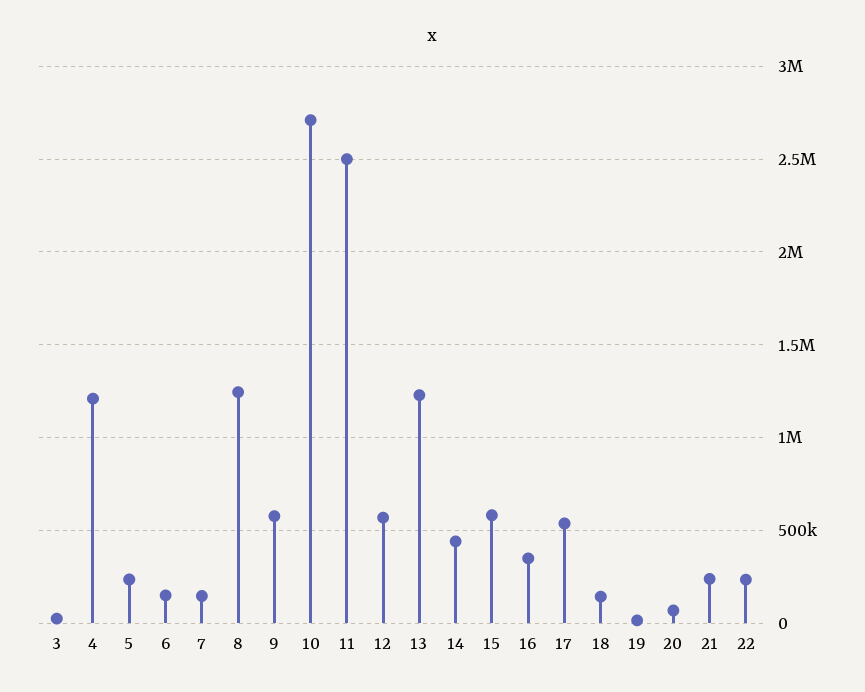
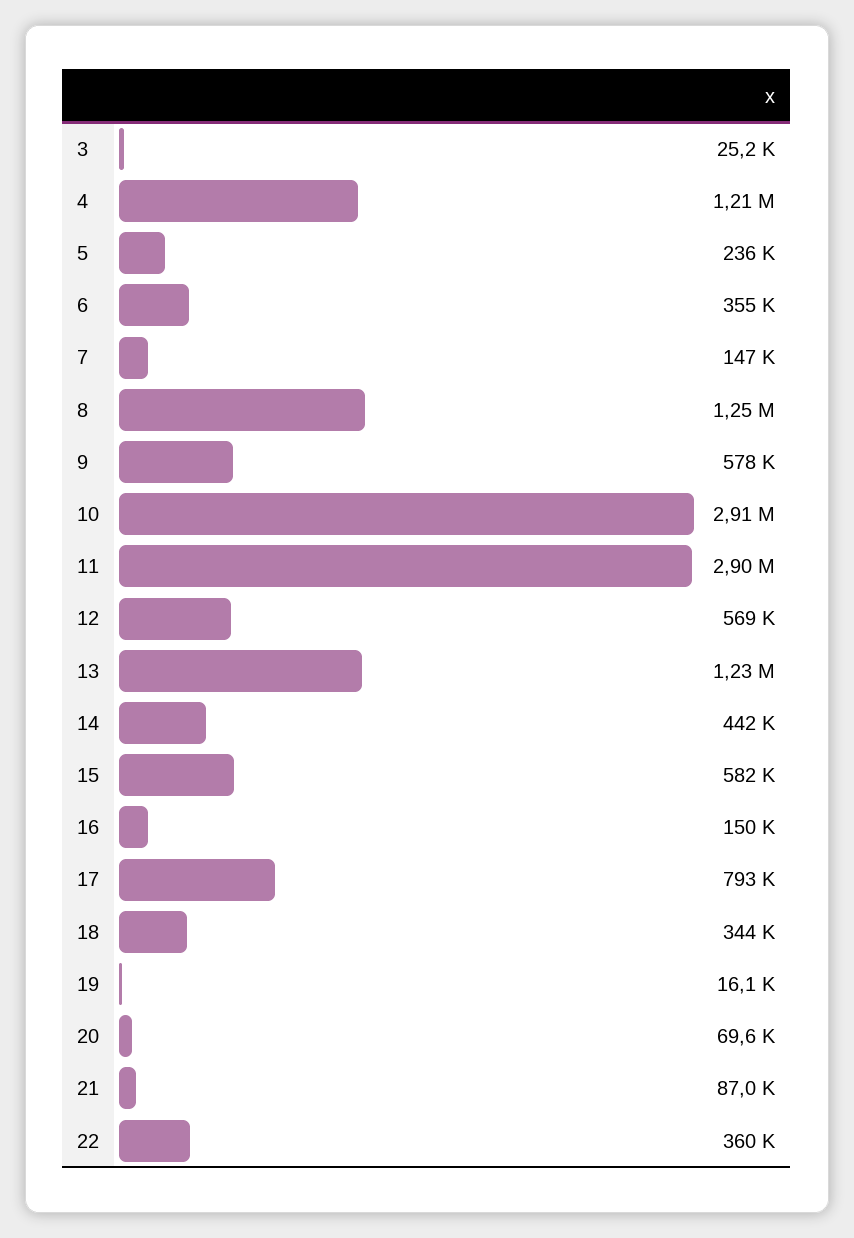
  {
    "3": 25200,
    "4": 1210000,
    "5": 236000,
-   "6": 150000,
+   "6": 355000,
    "7": 147000,
    "8": 1250000,
    "9": 578000,
-   "10": 2700000,
+   "10": 2910000,
-   "11": 2500000,
+   "11": 2900000,
    "12": 569000,
    "13": 1230000,
    "14": 442000,
    "15": 582000,
-   "16": 350000,
+   "16": 150000,
-   "17": 550000,
+   "17": 793000,
-   "18": 150000,
+   "18": 344000,
    "19": 16100,
    "20": 69600,
-   "21": 250000,
+   "21": 87000,
-   "22": 250000
+   "22": 360000
  }

